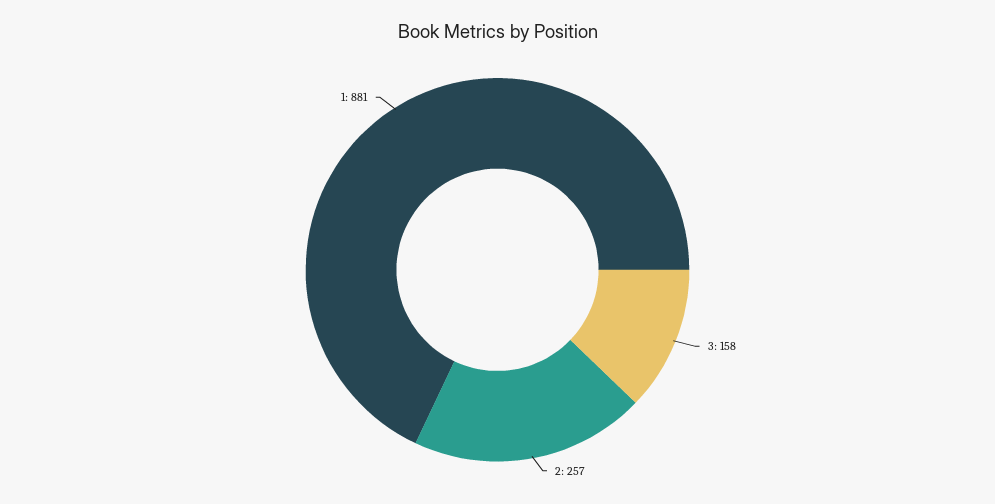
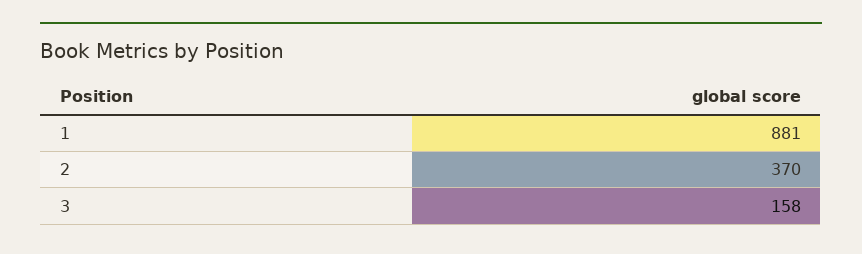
  {
    "3": 158,
-   "2": 257,
+   "2": 370,
    "1": 881
  }

